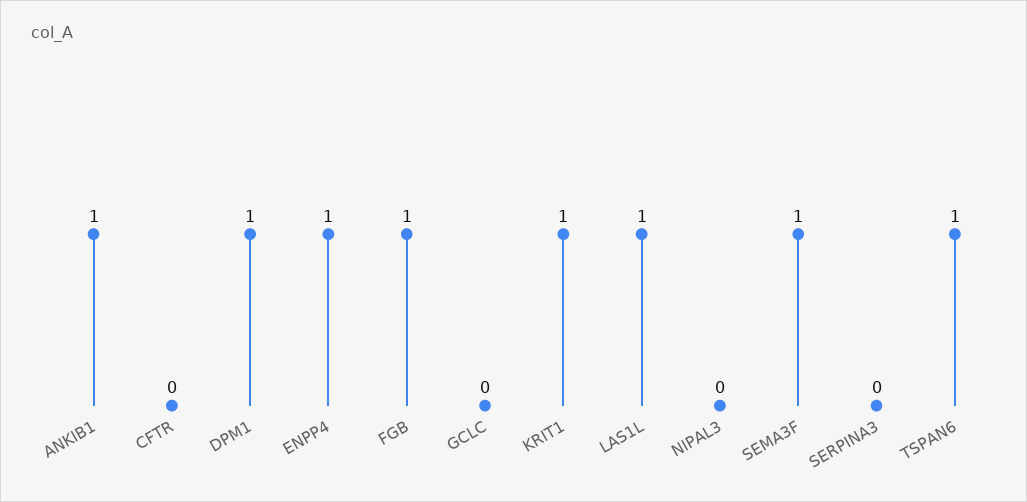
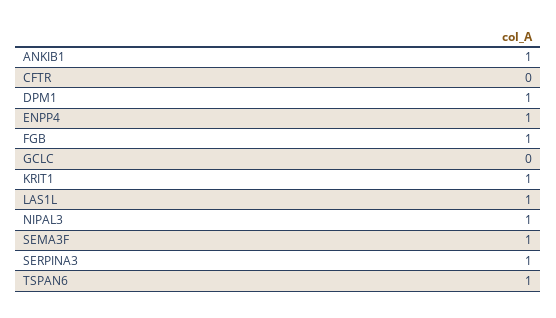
  {
    "ANKIB1": 1,
    "CFTR": 0,
    "DPM1": 1,
    "ENPP4": 1,
    "FGB": 1,
    "GCLC": 0,
    "KRIT1": 1,
    "LAS1L": 1,
-   "NIPAL3": 0,
+   "NIPAL3": 1,
    "SEMA3F": 1,
-   "SERPINA3": 0,
+   "SERPINA3": 1,
    "TSPAN6": 1
  }

